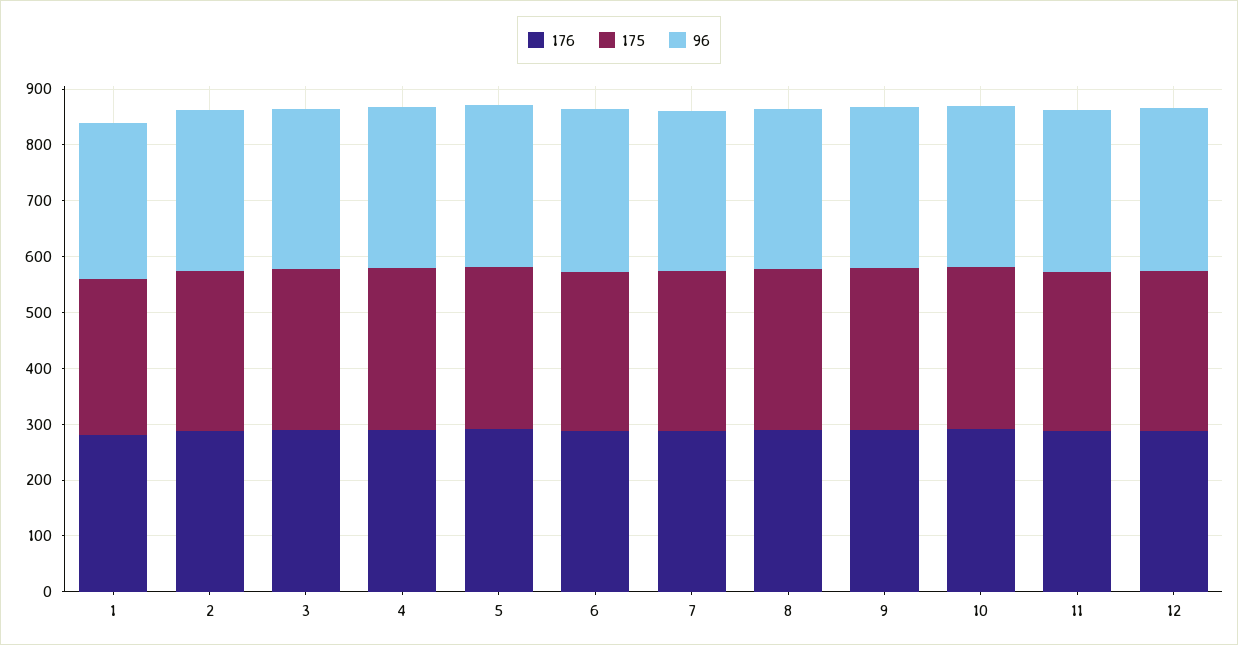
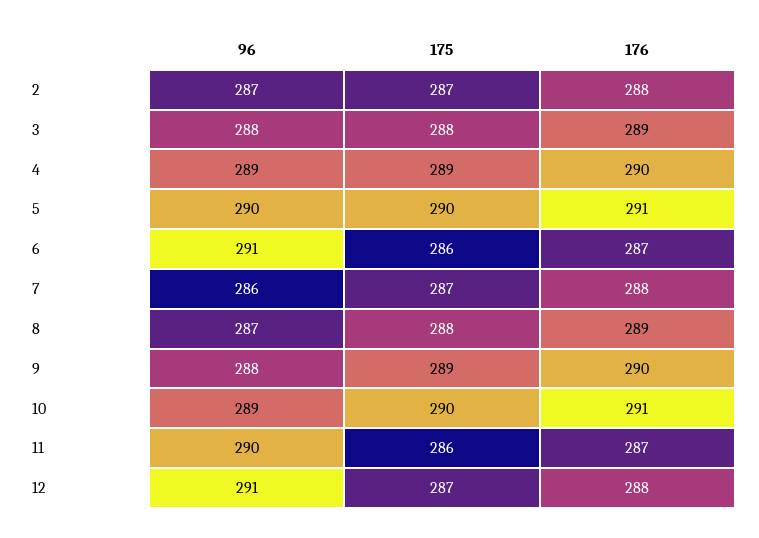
  {
    "176": {
-     "1": 280,
      "2": 288,
      "3": 289,
      "4": 290,
      "5": 291,
      "6": 287,
      "7": 288,
      "8": 289,
      "9": 290,
      "10": 291,
      "11": 287,
      "12": 288
    },
    "175": {
-     "1": 280,
      "2": 287,
      "3": 288,
      "4": 289,
      "5": 290,
      "6": 286,
      "7": 287,
      "8": 288,
      "9": 289,
      "10": 290,
      "11": 286,
      "12": 287
    },
    "96": {
-     "1": 280,
      "2": 287,
      "3": 288,
      "4": 289,
      "5": 290,
      "6": 291,
      "7": 286,
      "8": 287,
      "9": 288,
      "10": 289,
      "11": 290,
      "12": 291
    }
  }

